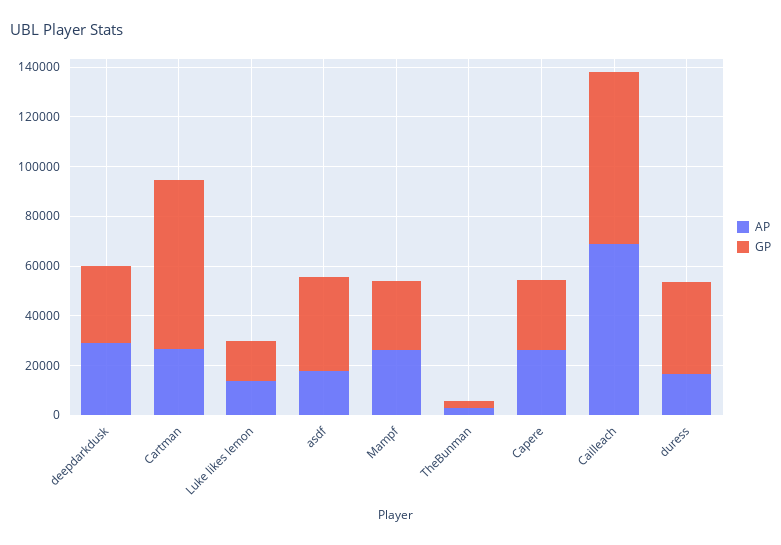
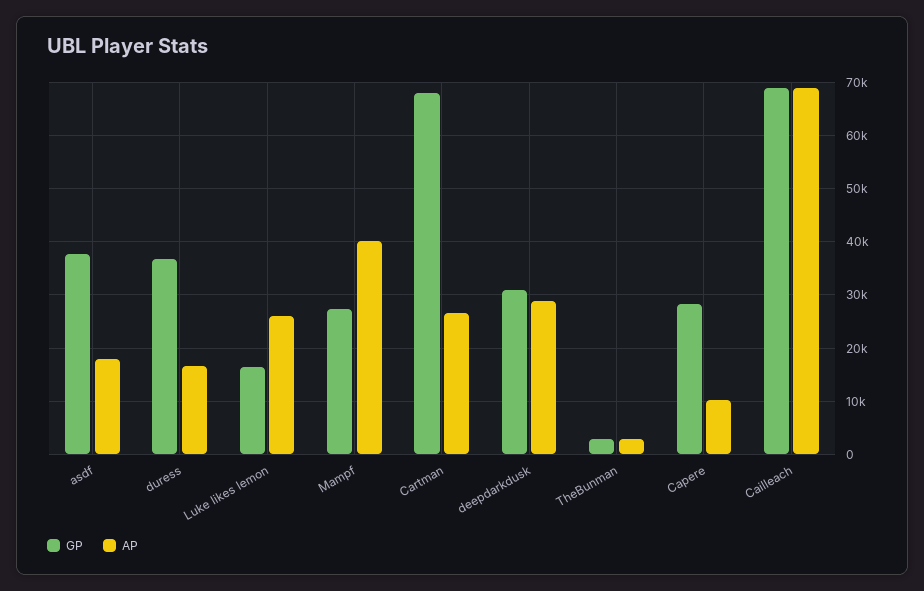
  {
    "AP": {
      "deepdarkdusk": 28000,
      "Cartman": 26000,
-     "Luke likes lemon": 15000,
+     "Luke likes lemon": 26000,
      "asdf": 18000,
-     "Mampf": 25000,
+     "Mampf": 40000,
      "TheBunman": 2000,
-     "Capere": 25000,
+     "Capere": 10000,
      "Cailleach": 68000,
      "duress": 16000
    },
    "GP": {
      "deepdarkdusk": 30000,
      "Cartman": 68000,
      "Luke likes lemon": 16000,
      "asdf": 38000,
      "Mampf": 28000,
      "TheBunman": 2000,
      "Capere": 28000,
      "Cailleach": 68000,
      "duress": 36000
    }
  }

